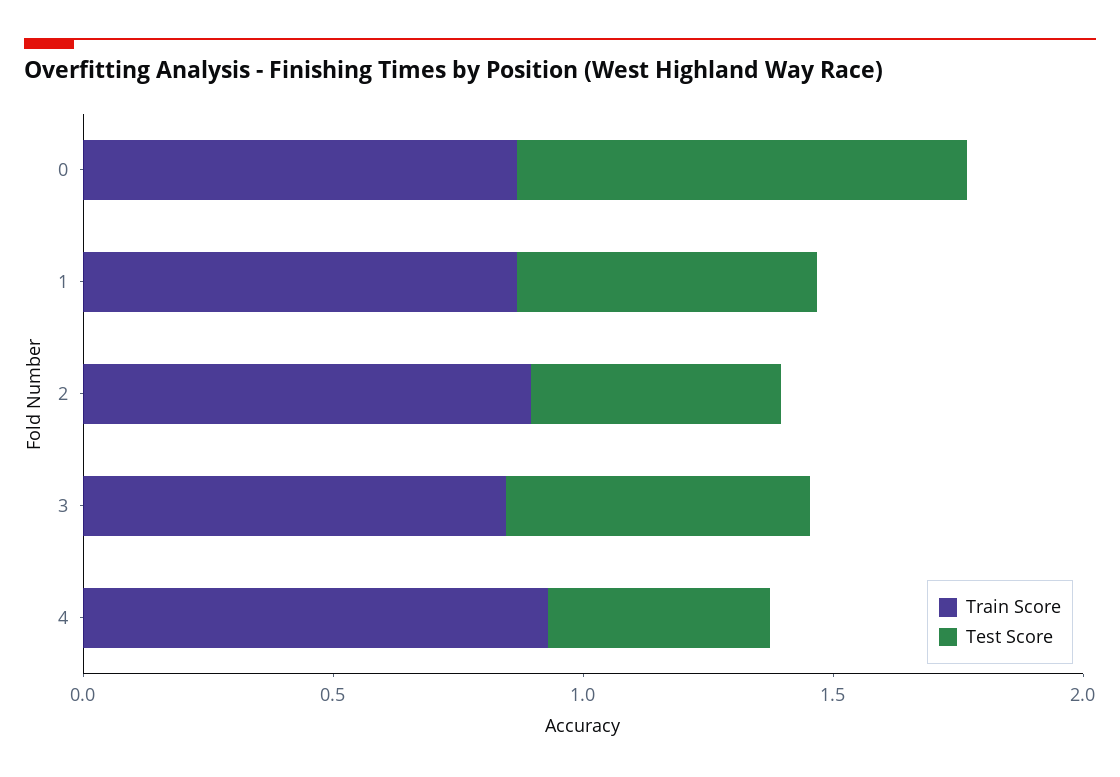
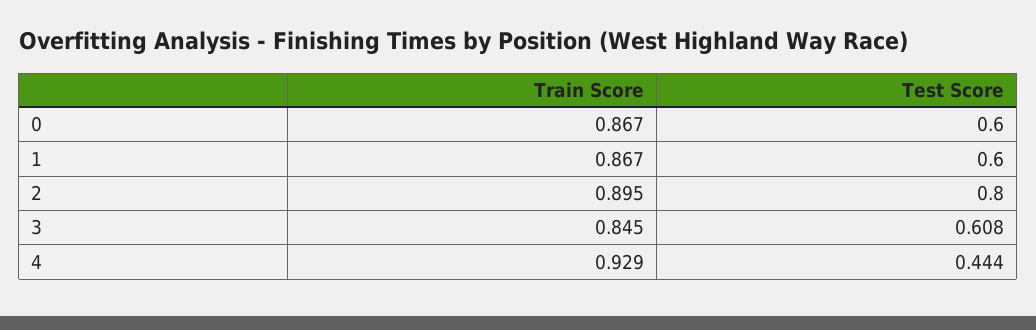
  {
    "Train Score": {
      "0": 0.867,
      "1": 0.867,
      "2": 0.895,
      "3": 0.845,
      "4": 0.929
    },
    "Test Score": {
-     "0": 0.9,
+     "0": 0.6,
      "1": 0.6,
-     "2": 0.5,
+     "2": 0.8,
      "3": 0.608,
      "4": 0.444
    }
  }

